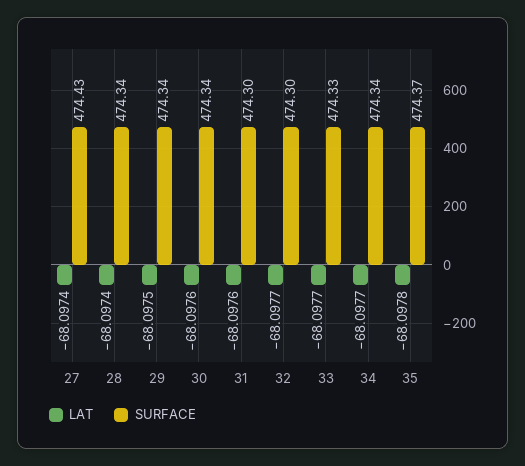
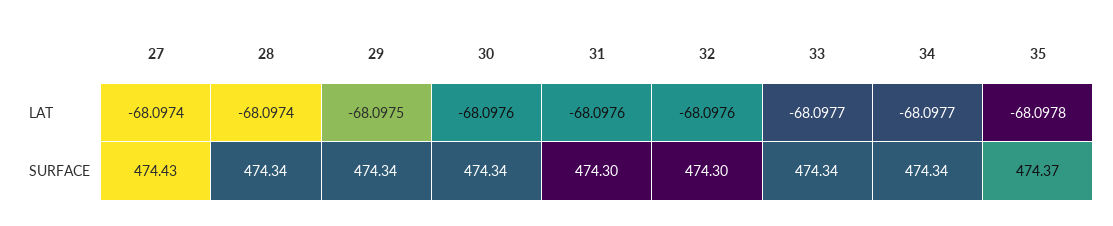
  {
    "LAT": {
      "27": -68.0974,
      "28": -68.0974,
      "29": -68.0975,
      "30": -68.0976,
      "31": -68.0976,
-     "32": -68.0977,
+     "32": -68.0976,
      "33": -68.0977,
      "34": -68.0977,
      "35": -68.0978
    },
    "SURFACE": {
      "27": 474.43,
      "28": 474.34,
      "29": 474.34,
      "30": 474.34,
      "31": 474.3,
      "32": 474.3,
-     "33": 474.33,
+     "33": 474.34,
      "34": 474.34,
      "35": 474.37
    }
  }

